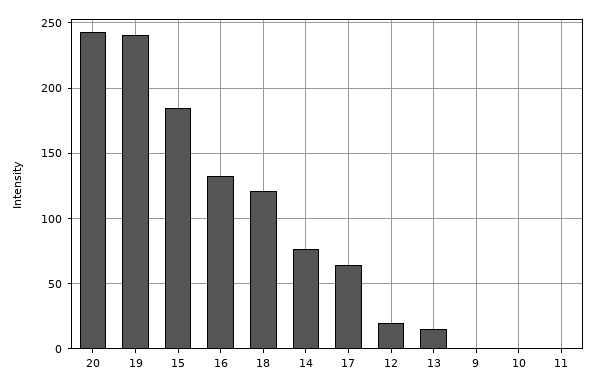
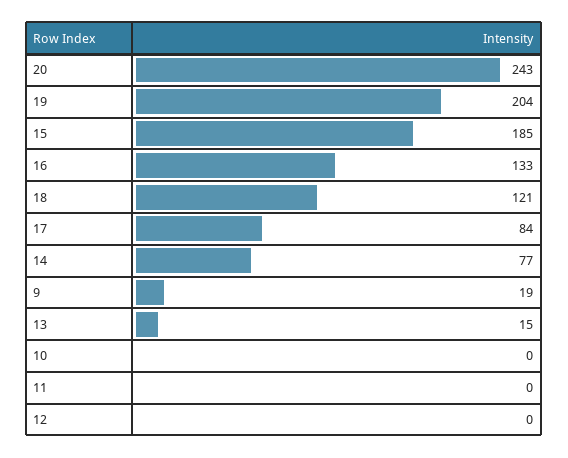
  {
    "20": 243,
-   "19": 240,
+   "19": 204,
    "15": 185,
    "16": 133,
    "18": 121,
    "14": 77,
-   "17": 65,
+   "17": 84,
-   "12": 20,
+   "12": 0,
    "13": 15,
-   "9": 0,
+   "9": 19,
    "10": 0,
    "11": 0
  }

